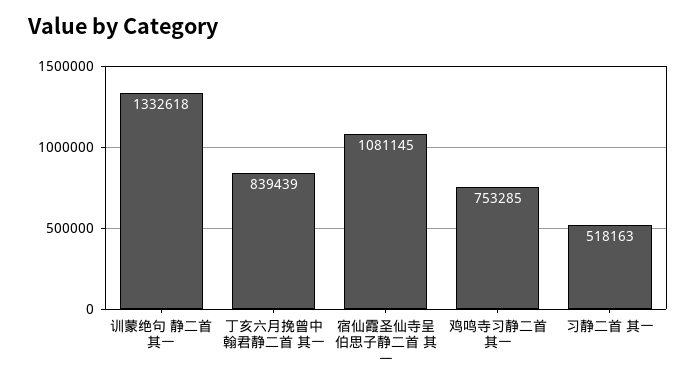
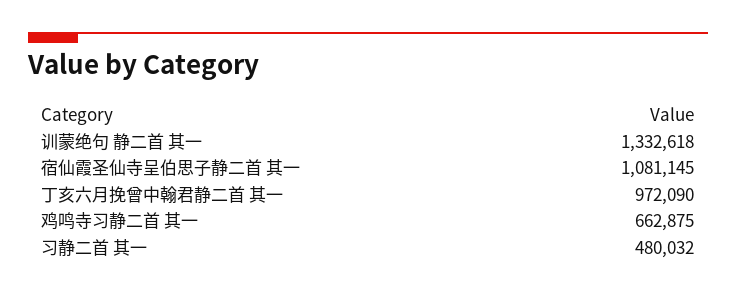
  {
    "训蒙绝句 静二首 其一": 1332618,
-   "丁亥六月挽曾中翰君静二首 其一": 839439,
+   "丁亥六月挽曾中翰君静二首 其一": 972090,
    "宿仙霞圣仙寺呈伯思子静二首 其一": 1081145,
-   "鸡鸣寺习静二首 其一": 753285,
+   "鸡鸣寺习静二首 其一": 662875,
-   "习静二首 其一": 518163
+   "习静二首 其一": 480032
  }

